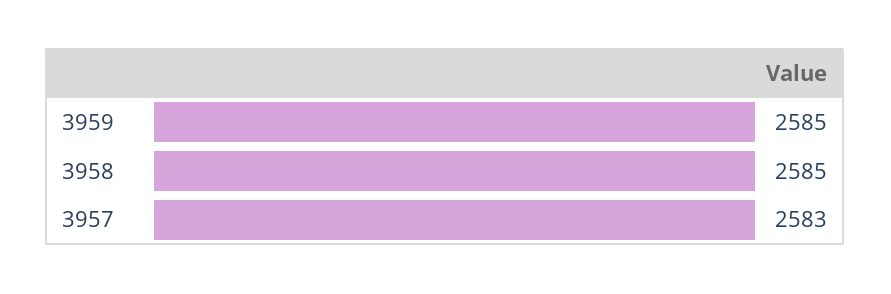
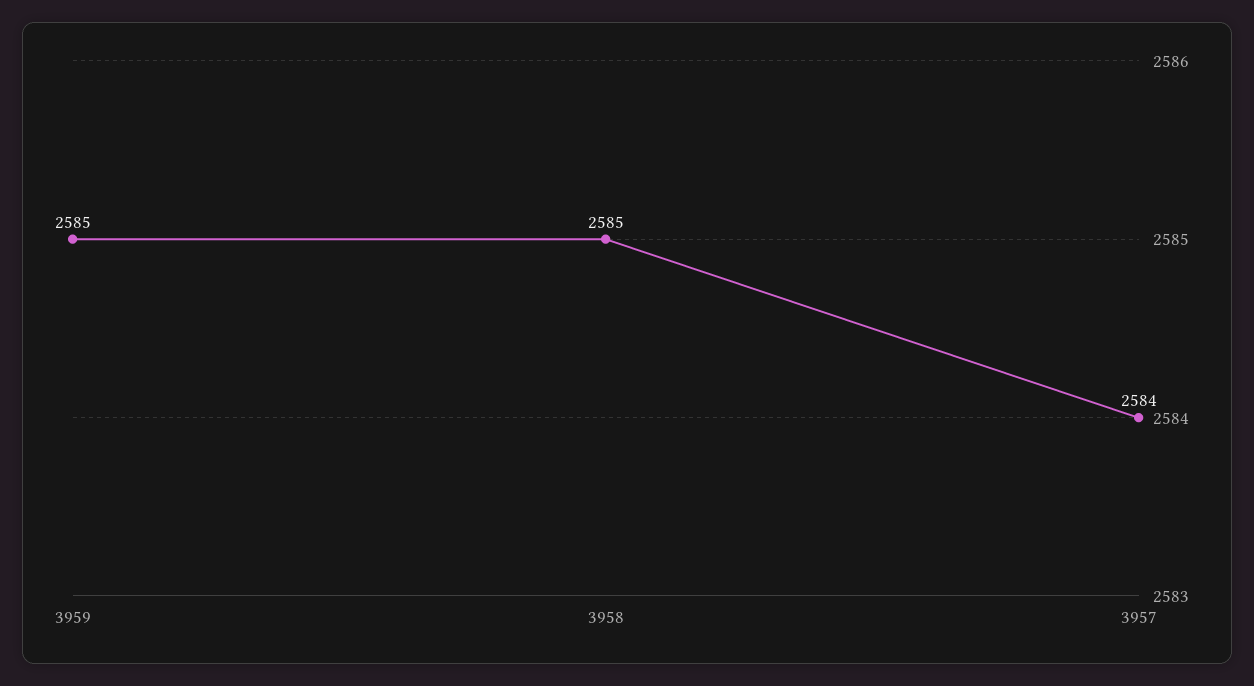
  {
    "3959": 2585,
    "3958": 2585,
-   "3957": 2583
+   "3957": 2584
  }

